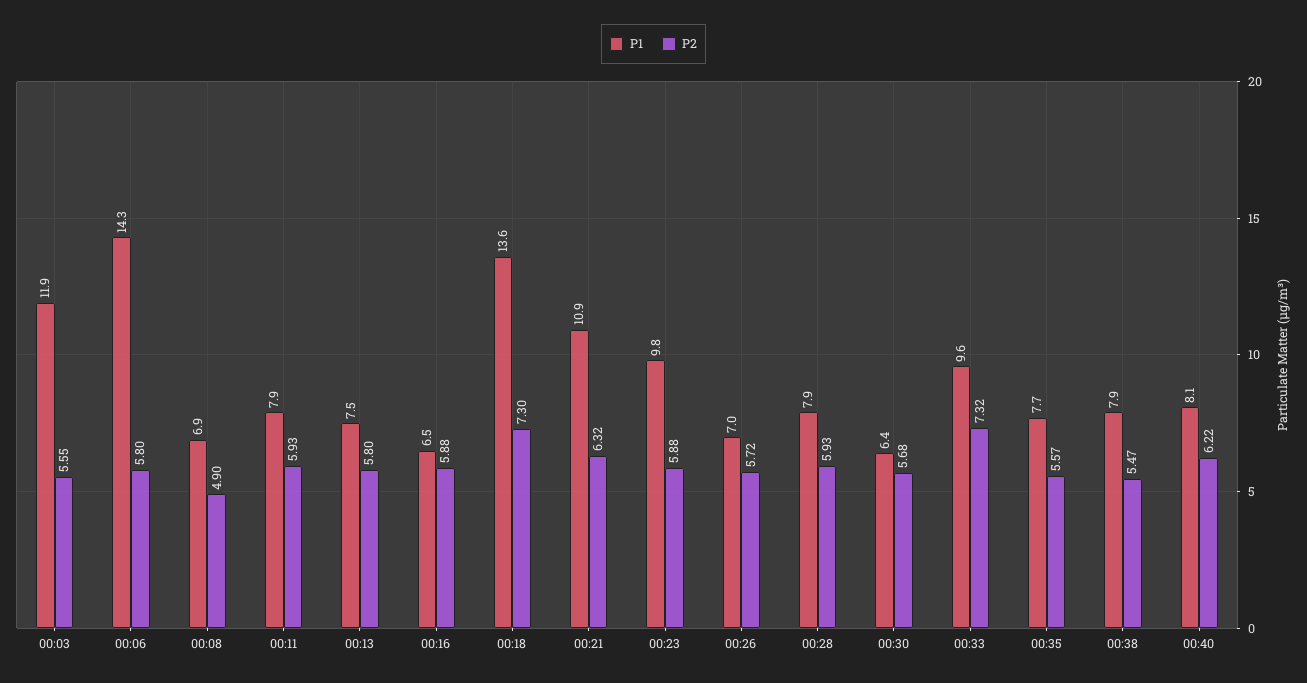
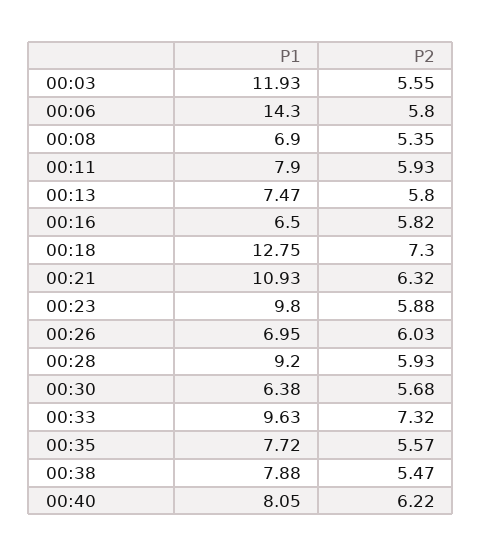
  {
    "P1": {
      "00:03": 11.93,
      "00:06": 14.3,
      "00:08": 6.9,
      "00:11": 7.9,
      "00:13": 7.47,
      "00:16": 6.5,
-     "00:18": 13.6,
+     "00:18": 12.75,
      "00:21": 10.93,
      "00:23": 9.8,
      "00:26": 6.95,
-     "00:28": 7.9,
+     "00:28": 9.2,
      "00:30": 6.38,
      "00:33": 9.63,
      "00:35": 7.72,
      "00:38": 7.88,
      "00:40": 8.05
    },
    "P2": {
      "00:03": 5.55,
      "00:06": 5.8,
-     "00:08": 4.9,
+     "00:08": 5.35,
      "00:11": 5.93,
      "00:13": 5.8,
-     "00:16": 5.88,
+     "00:16": 5.82,
      "00:18": 7.3,
      "00:21": 6.32,
      "00:23": 5.88,
-     "00:26": 5.72,
+     "00:26": 6.03,
      "00:28": 5.93,
      "00:30": 5.68,
      "00:33": 7.32,
      "00:35": 5.57,
      "00:38": 5.47,
      "00:40": 6.22
    }
  }

